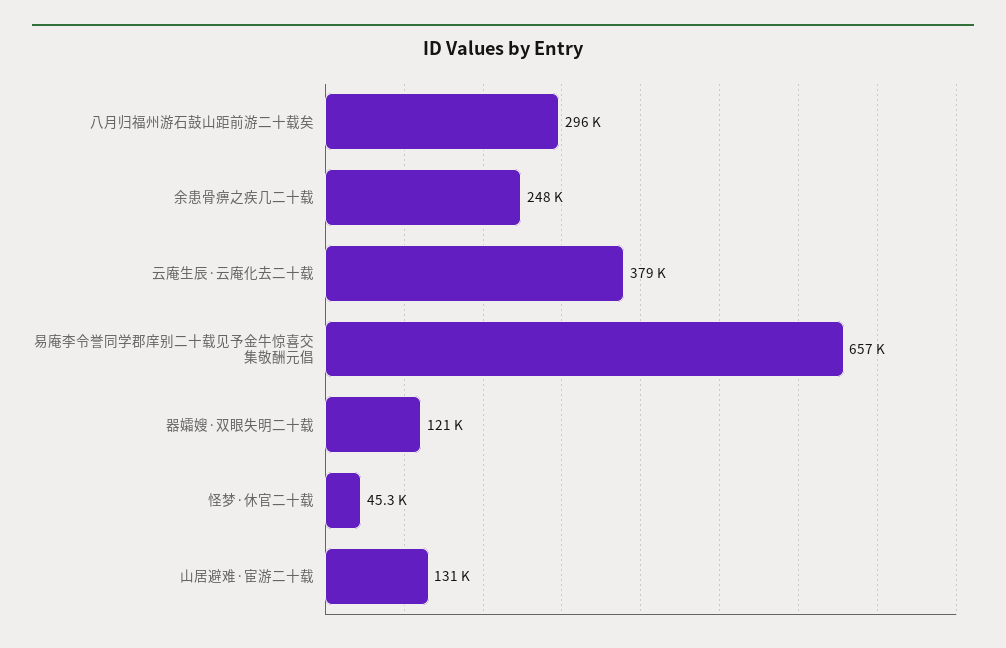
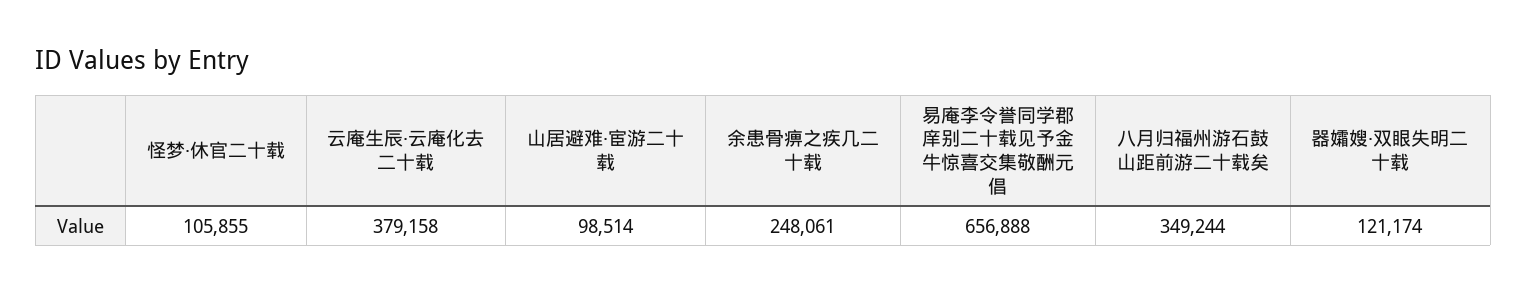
  {
-   "八月归福州游石鼓山距前游二十载矣": 296000,
+   "八月归福州游石鼓山距前游二十载矣": 349244,
    "余患骨痹之疾几二十载": 248061,
    "云庵生辰·云庵化去二十载": 379158,
    "易庵李令誉同学郡庠别二十载见予金牛惊喜交集敬酬元倡": 656888,
    "器孀嫂·双眼失明二十载": 121174,
-   "怪梦·休官二十载": 45300,
+   "怪梦·休官二十载": 105855,
-   "山居避难·宦游二十载": 131000
+   "山居避难·宦游二十载": 98514
  }

